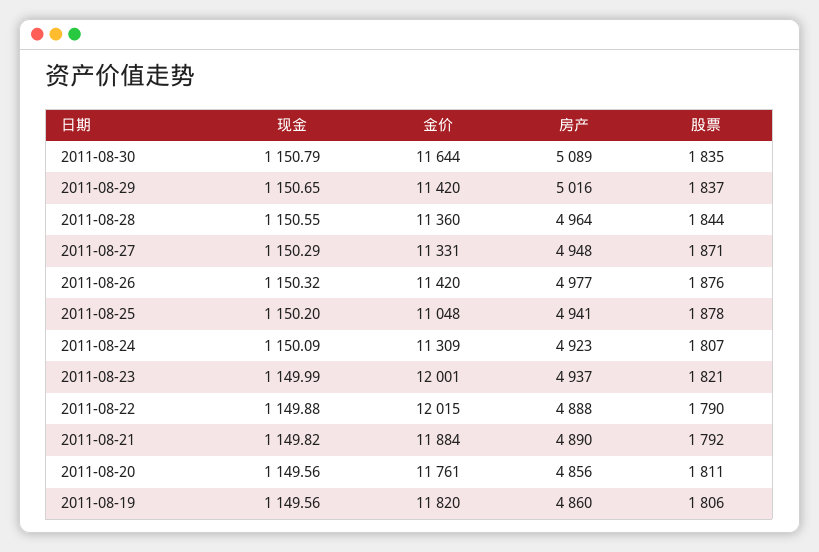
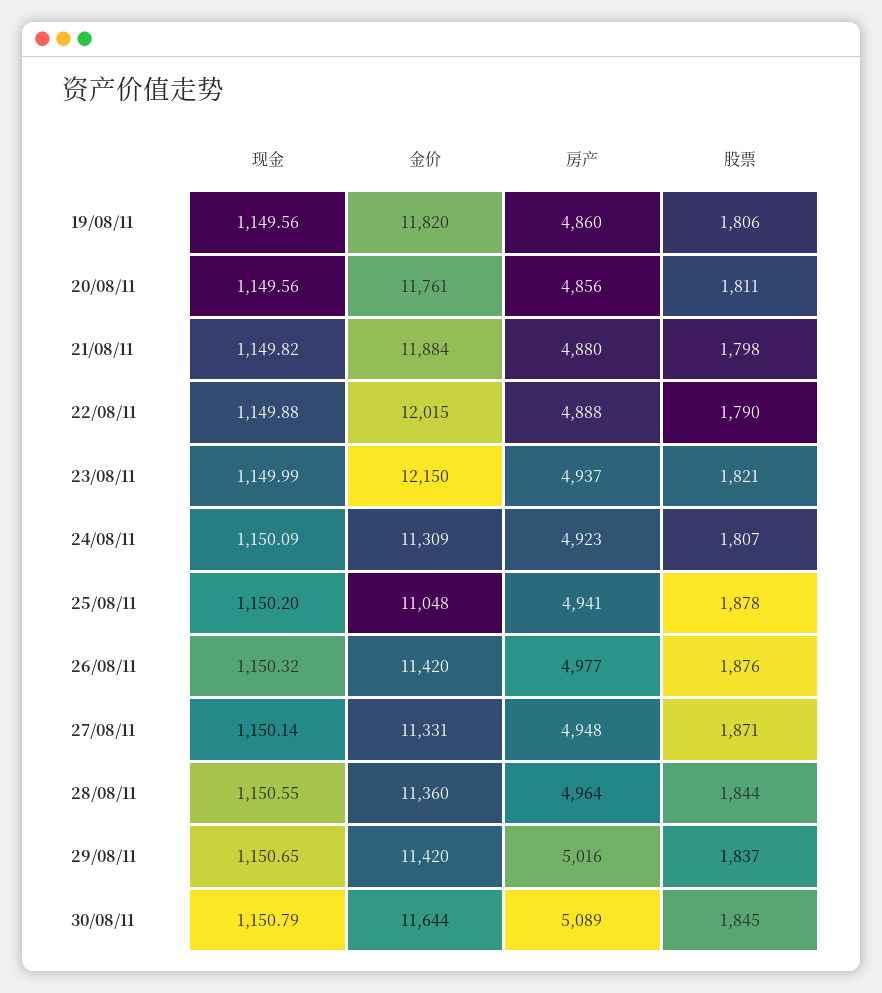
  {
    "现金": {
      "2011-08-30": 1150.79,
      "2011-08-29": 1150.65,
      "2011-08-28": 1150.55,
-     "2011-08-27": 1150.29,
+     "2011-08-27": 1150.14,
      "2011-08-26": 1150.32,
      "2011-08-25": 1150.2,
      "2011-08-24": 1150.09,
      "2011-08-23": 1149.99,
      "2011-08-22": 1149.88,
      "2011-08-21": 1149.82,
      "2011-08-20": 1149.56,
      "2011-08-19": 1149.56
    },
    "金价": {
      "2011-08-30": 11644,
      "2011-08-29": 11420,
      "2011-08-28": 11360,
      "2011-08-27": 11331,
      "2011-08-26": 11420,
      "2011-08-25": 11048,
      "2011-08-24": 11309,
-     "2011-08-23": 12001,
+     "2011-08-23": 12150,
      "2011-08-22": 12015,
      "2011-08-21": 11884,
      "2011-08-20": 11761,
      "2011-08-19": 11820
    },
    "房产": {
      "2011-08-30": 5089,
      "2011-08-29": 5016,
      "2011-08-28": 4964,
      "2011-08-27": 4948,
      "2011-08-26": 4977,
      "2011-08-25": 4941,
      "2011-08-24": 4923,
      "2011-08-23": 4937,
      "2011-08-22": 4888,
-     "2011-08-21": 4890,
+     "2011-08-21": 4880,
      "2011-08-20": 4856,
      "2011-08-19": 4860
    },
    "股票": {
-     "2011-08-30": 1835,
+     "2011-08-30": 1845,
      "2011-08-29": 1837,
      "2011-08-28": 1844,
      "2011-08-27": 1871,
      "2011-08-26": 1876,
      "2011-08-25": 1878,
      "2011-08-24": 1807,
      "2011-08-23": 1821,
      "2011-08-22": 1790,
-     "2011-08-21": 1792,
+     "2011-08-21": 1798,
      "2011-08-20": 1811,
      "2011-08-19": 1806
    }
  }

